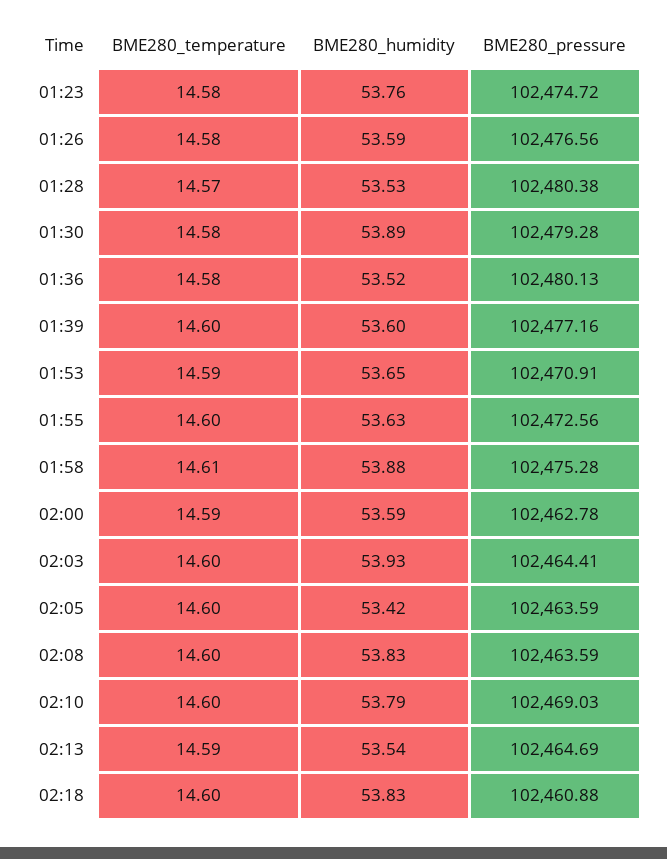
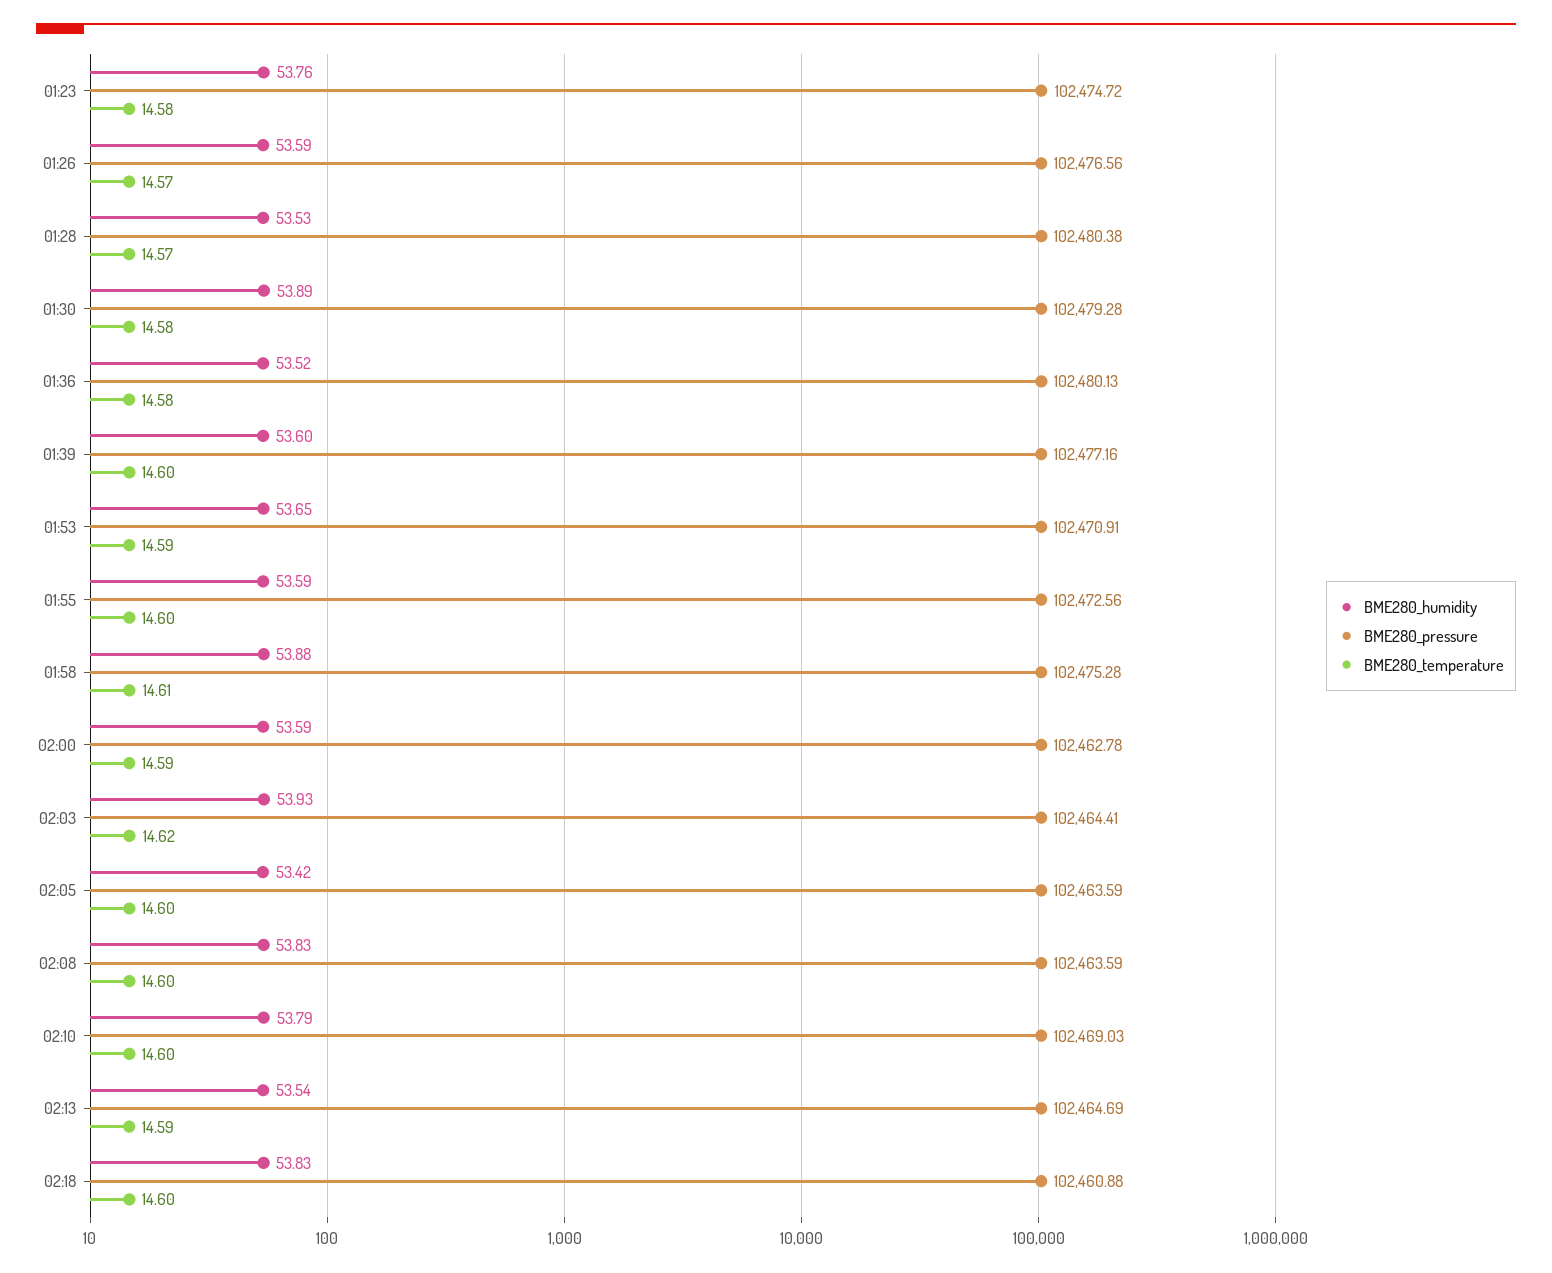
  {
    "BME280_temperature": {
      "01:23": 14.58,
-     "01:26": 14.58,
+     "01:26": 14.57,
      "01:28": 14.57,
      "01:30": 14.58,
      "01:36": 14.58,
      "01:39": 14.6,
      "01:53": 14.59,
      "01:55": 14.6,
      "01:58": 14.61,
      "02:00": 14.59,
-     "02:03": 14.6,
+     "02:03": 14.62,
      "02:05": 14.6,
      "02:08": 14.6,
      "02:10": 14.6,
      "02:13": 14.59,
      "02:18": 14.6
    },
    "BME280_humidity": {
      "01:23": 53.76,
      "01:26": 53.59,
      "01:28": 53.53,
      "01:30": 53.89,
      "01:36": 53.52,
      "01:39": 53.6,
      "01:53": 53.65,
-     "01:55": 53.63,
+     "01:55": 53.59,
      "01:58": 53.88,
      "02:00": 53.59,
      "02:03": 53.93,
      "02:05": 53.42,
      "02:08": 53.83,
      "02:10": 53.79,
      "02:13": 53.54,
      "02:18": 53.83
    },
    "BME280_pressure": {
      "01:23": 102474.72,
      "01:26": 102476.56,
      "01:28": 102480.38,
      "01:30": 102479.28,
      "01:36": 102480.13,
      "01:39": 102477.16,
      "01:53": 102470.91,
      "01:55": 102472.56,
      "01:58": 102475.28,
      "02:00": 102462.78,
      "02:03": 102464.41,
      "02:05": 102463.59,
      "02:08": 102463.59,
      "02:10": 102469.03,
      "02:13": 102464.69,
      "02:18": 102460.88
    }
  }

